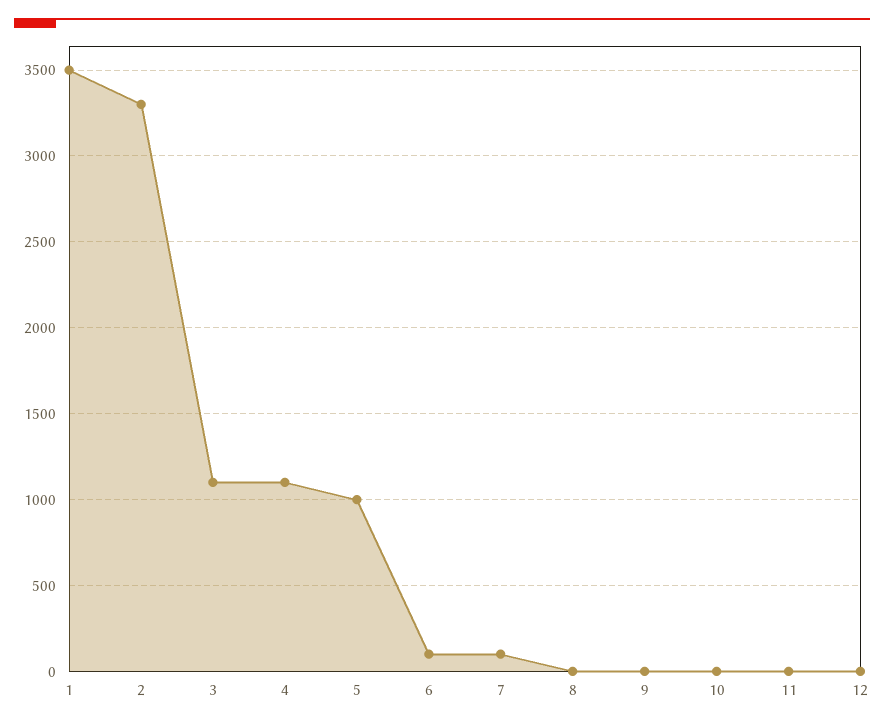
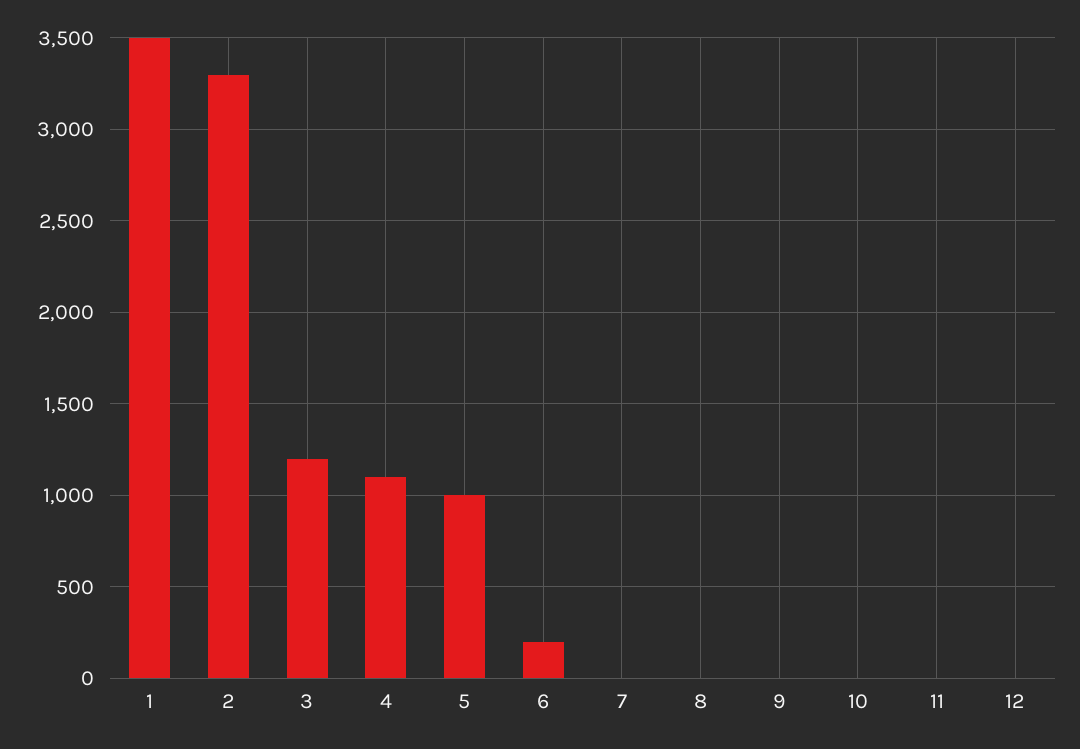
  {
    "1": 3500,
    "2": 3300,
-   "3": 1100,
+   "3": 1200,
    "4": 1100,
    "5": 1000,
-   "6": 100,
+   "6": 200,
-   "7": 100,
+   "7": 0,
    "8": 0,
    "9": 0,
    "10": 0,
    "11": 0,
    "12": 0
  }

